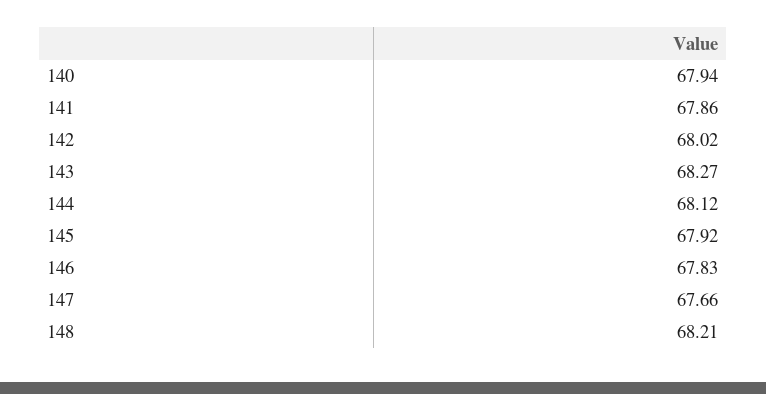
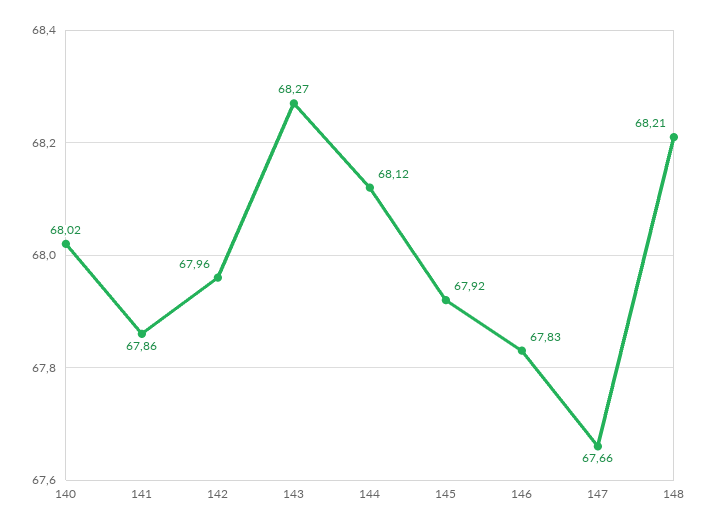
  {
-   "140": 67.94,
+   "140": 68.02,
    "141": 67.86,
-   "142": 68.02,
+   "142": 67.96,
    "143": 68.27,
    "144": 68.12,
    "145": 67.92,
    "146": 67.83,
    "147": 67.66,
    "148": 68.21
  }

